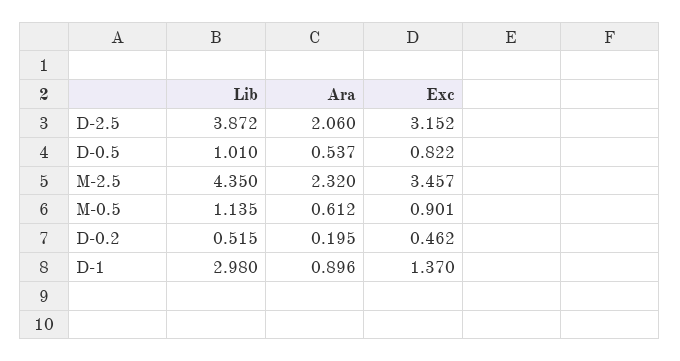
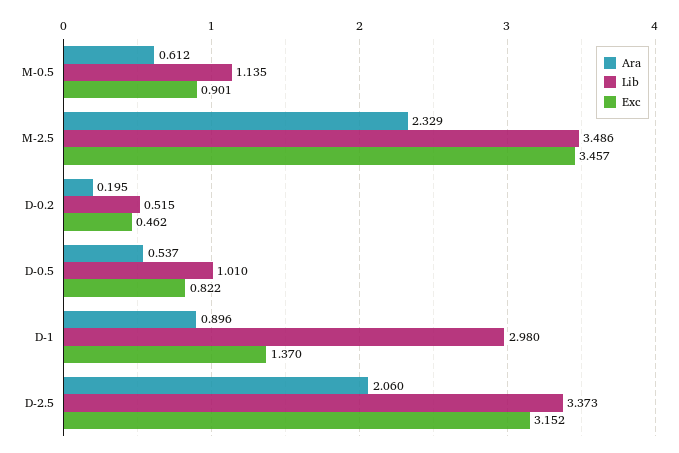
  {
    "Lib": {
-     "D-2.5": 3.872,
+     "D-2.5": 3.373,
      "D-0.5": 1.01,
-     "M-2.5": 4.35,
+     "M-2.5": 3.486,
      "M-0.5": 1.135,
      "D-0.2": 0.515,
      "D-1": 2.98
    },
    "Ara": {
      "D-2.5": 2.06,
      "D-0.5": 0.537,
-     "M-2.5": 2.32,
+     "M-2.5": 2.329,
      "M-0.5": 0.612,
      "D-0.2": 0.195,
      "D-1": 0.896
    },
    "Exc": {
      "D-2.5": 3.152,
      "D-0.5": 0.822,
      "M-2.5": 3.457,
      "M-0.5": 0.901,
      "D-0.2": 0.462,
      "D-1": 1.37
    }
  }

